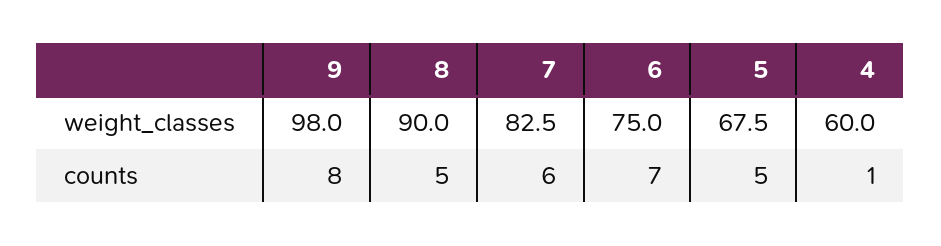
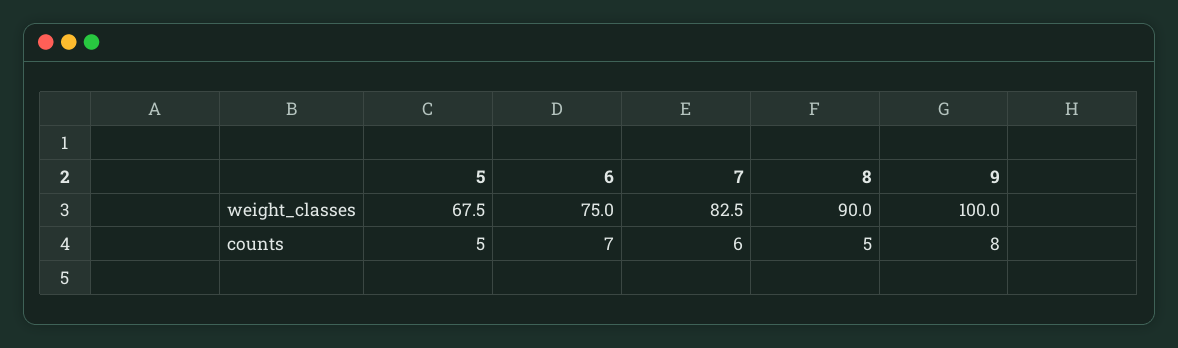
  {
    "9": {
-     "weight_classes": 98,
+     "weight_classes": 100,
      "counts": 8
    },
    "8": {
      "weight_classes": 90,
      "counts": 5
    },
    "7": {
      "weight_classes": 82.5,
      "counts": 6
    },
    "6": {
      "weight_classes": 75,
      "counts": 7
    },
    "5": {
      "weight_classes": 67.5,
      "counts": 5
-   },
+   }
-   "4": {
-     "weight_classes": 60,
-     "counts": 1
-   }
  }

